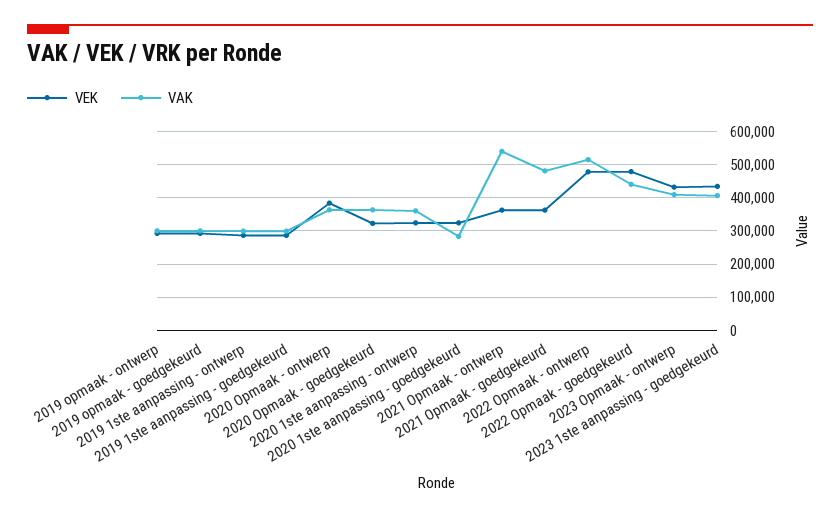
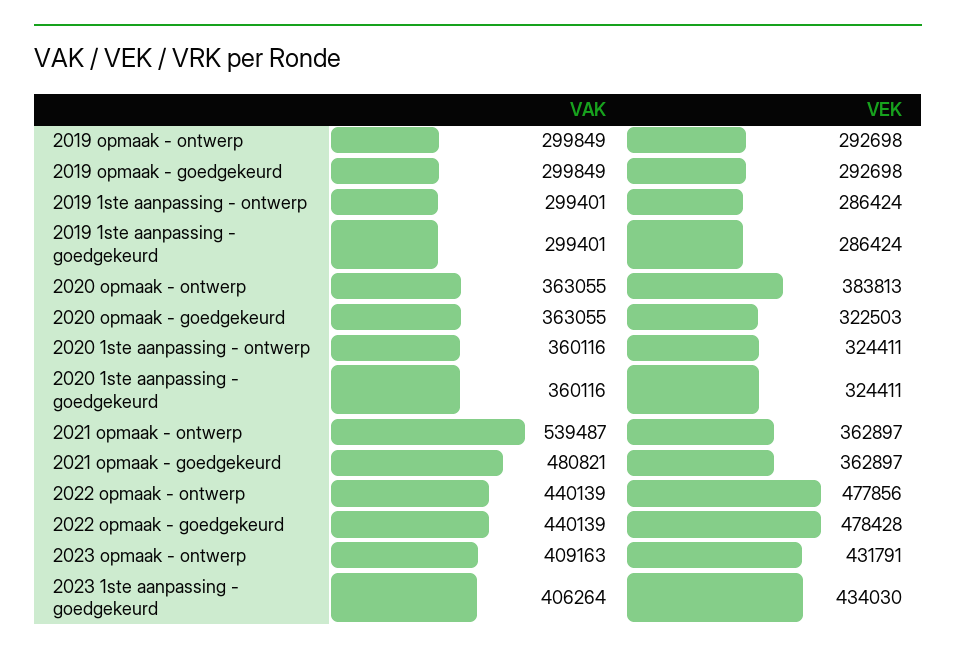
  {
    "VEK": {
      "2019 opmaak - ontwerp": 292698,
      "2019 opmaak - goedgekeurd": 292698,
      "2019 1ste aanpassing - ontwerp": 286424,
      "2019 1ste aanpassing - goedgekeurd": 286424,
      "2020 Opmaak - ontwerp": 383813,
      "2020 Opmaak - goedgekeurd": 322503,
      "2020 1ste aanpassing - ontwerp": 324411,
      "2020 1ste aanpassing - goedgekeurd": 324411,
      "2021 Opmaak - ontwerp": 362897,
      "2021 Opmaak - goedgekeurd": 362897,
      "2022 Opmaak - ontwerp": 477856,
      "2022 Opmaak - goedgekeurd": 478428,
      "2023 Opmaak - ontwerp": 431791,
      "2023 1ste aanpassing - goedgekeurd": 434030
    },
    "VAK": {
      "2019 opmaak - ontwerp": 299849,
      "2019 opmaak - goedgekeurd": 299849,
      "2019 1ste aanpassing - ontwerp": 299401,
      "2019 1ste aanpassing - goedgekeurd": 299401,
      "2020 Opmaak - ontwerp": 363055,
      "2020 Opmaak - goedgekeurd": 363055,
      "2020 1ste aanpassing - ontwerp": 360116,
-     "2020 1ste aanpassing - goedgekeurd": 280000,
+     "2020 1ste aanpassing - goedgekeurd": 360116,
      "2021 Opmaak - ontwerp": 539487,
      "2021 Opmaak - goedgekeurd": 480821,
-     "2022 Opmaak - ontwerp": 520000,
+     "2022 Opmaak - ontwerp": 440139,
      "2022 Opmaak - goedgekeurd": 440139,
      "2023 Opmaak - ontwerp": 409163,
      "2023 1ste aanpassing - goedgekeurd": 406264
    }
  }

